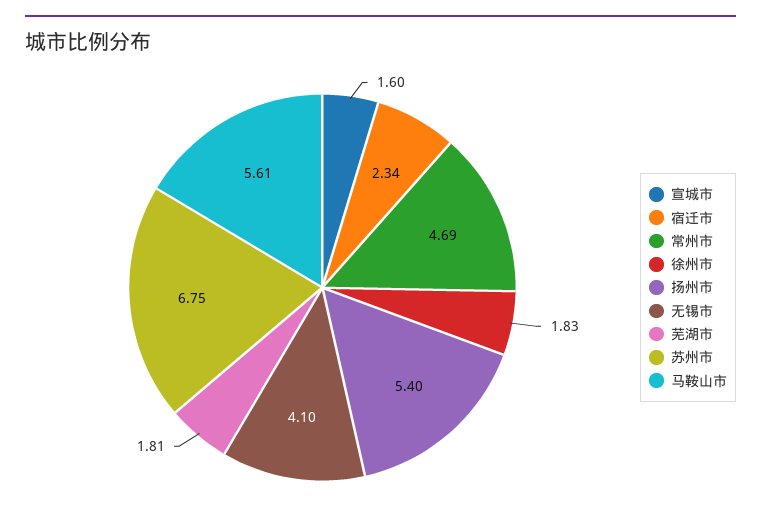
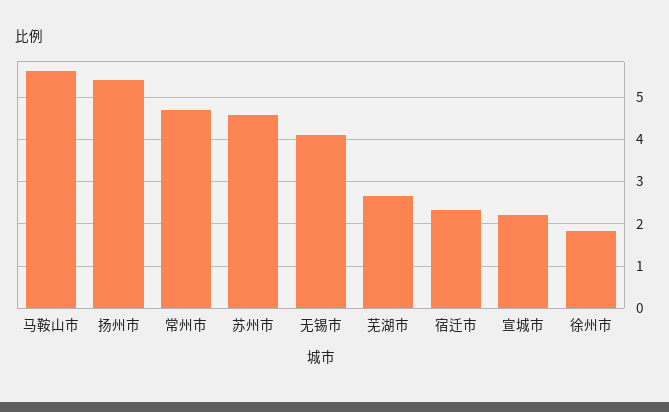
  {
-   "宣城市": 1.6,
+   "宣城市": 2.2,
    "宿迁市": 2.34,
    "常州市": 4.69,
    "徐州市": 1.83,
    "扬州市": 5.4,
    "无锡市": 4.1,
-   "芜湖市": 1.81,
+   "芜湖市": 2.6,
-   "苏州市": 6.75,
+   "苏州市": 4.6,
    "马鞍山市": 5.61
  }

